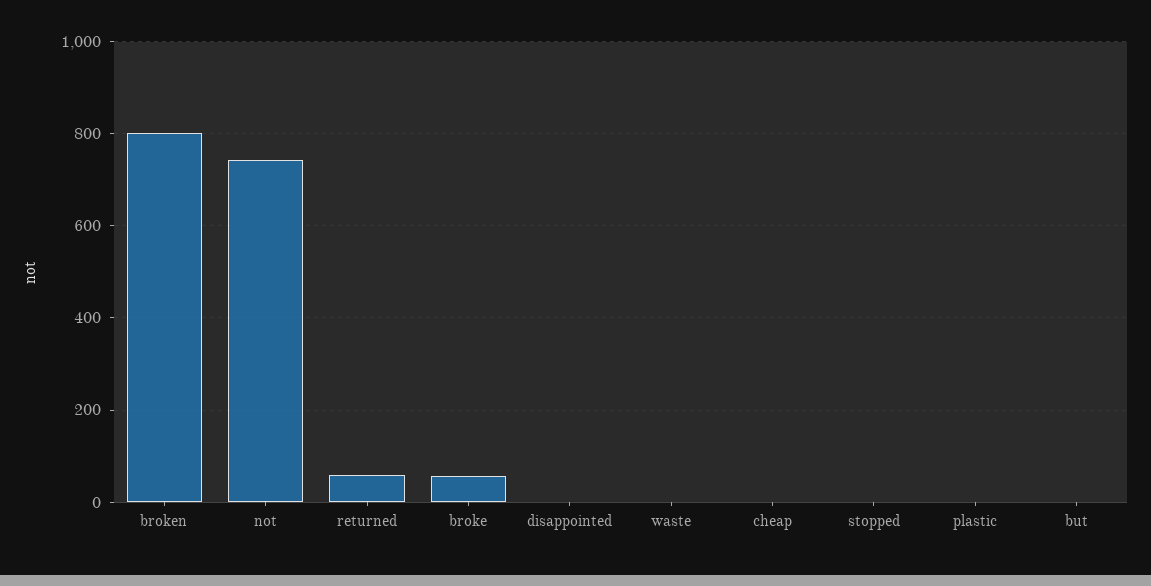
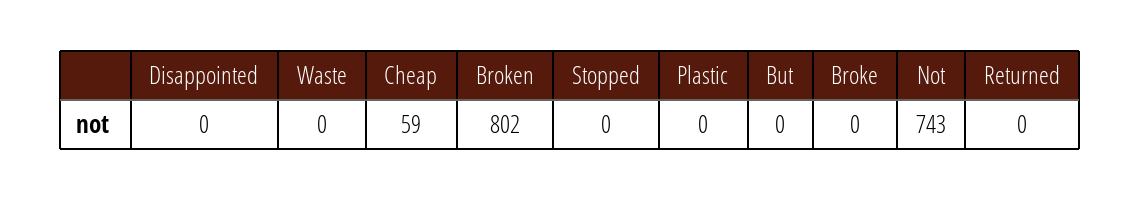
  {
    "broken": 802,
    "not": 743,
-   "returned": 60,
+   "returned": 0,
-   "broke": 60,
+   "broke": 0,
    "disappointed": 0,
    "waste": 0,
-   "cheap": 0,
+   "cheap": 59,
    "stopped": 0,
    "plastic": 0,
    "but": 0
  }

